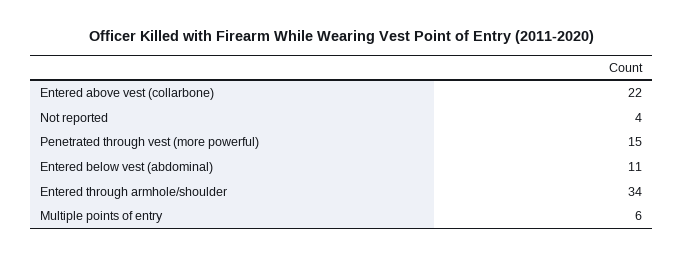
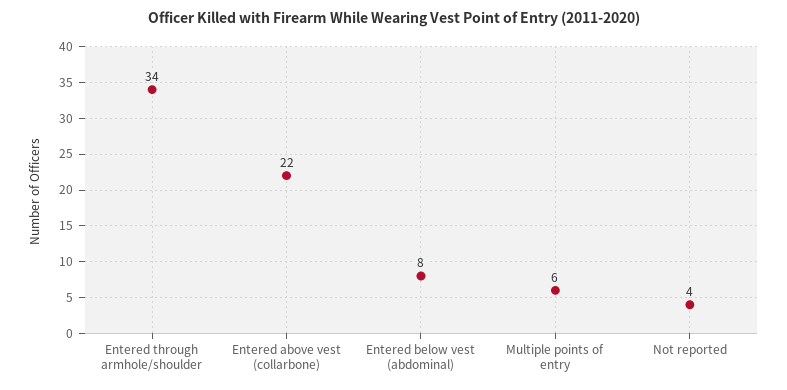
  {
    "Entered above vest (collarbone)": 22,
    "Not reported": 4,
-   "Penetrated through vest (more powerful)": 15,
-   "Entered below vest (abdominal)": 11,
+   "Entered below vest (abdominal)": 8,
    "Entered through armhole/shoulder": 34,
    "Multiple points of entry": 6
  }

